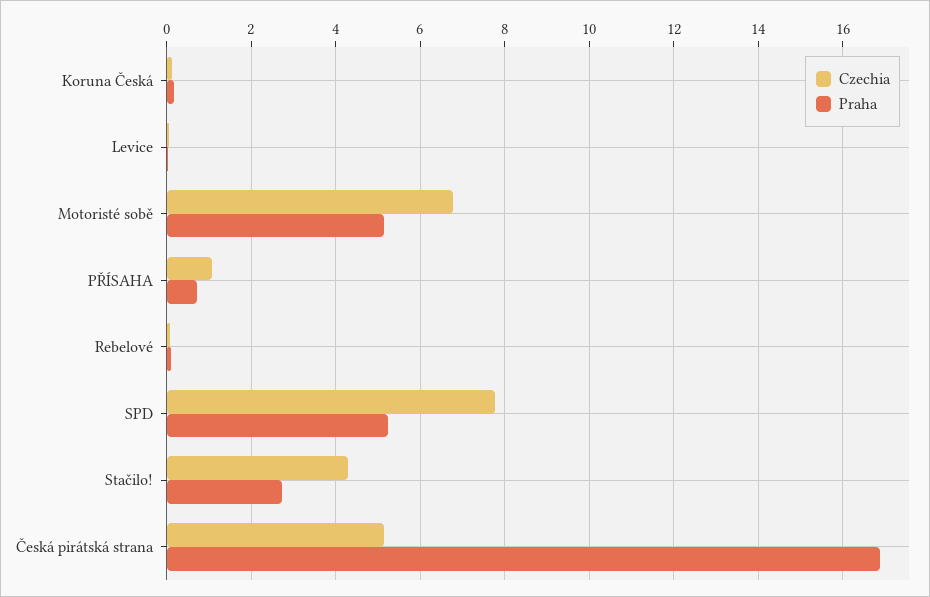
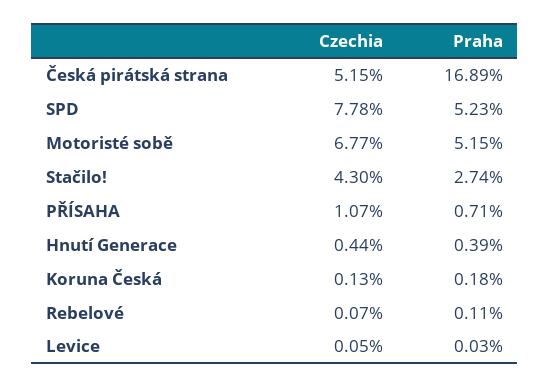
  {
    "Czechia": {
      "Koruna Česká": 0.13,
      "Levice": 0.05,
      "Motoristé sobě": 6.77,
      "PŘÍSAHA": 1.07,
      "Rebelové": 0.07,
      "SPD": 7.78,
      "Stačilo!": 4.3,
-     "Česká pirátská strana": 5.15
+     "Česká pirátská strana": 5.15,
+     "Hnutí Generace": 0.44
    },
    "Praha": {
      "Koruna Česká": 0.18,
      "Levice": 0.03,
      "Motoristé sobě": 5.15,
      "PŘÍSAHA": 0.71,
      "Rebelové": 0.11,
      "SPD": 5.23,
      "Stačilo!": 2.74,
-     "Česká pirátská strana": 16.89
+     "Česká pirátská strana": 16.89,
+     "Hnutí Generace": 0.39
    }
  }

